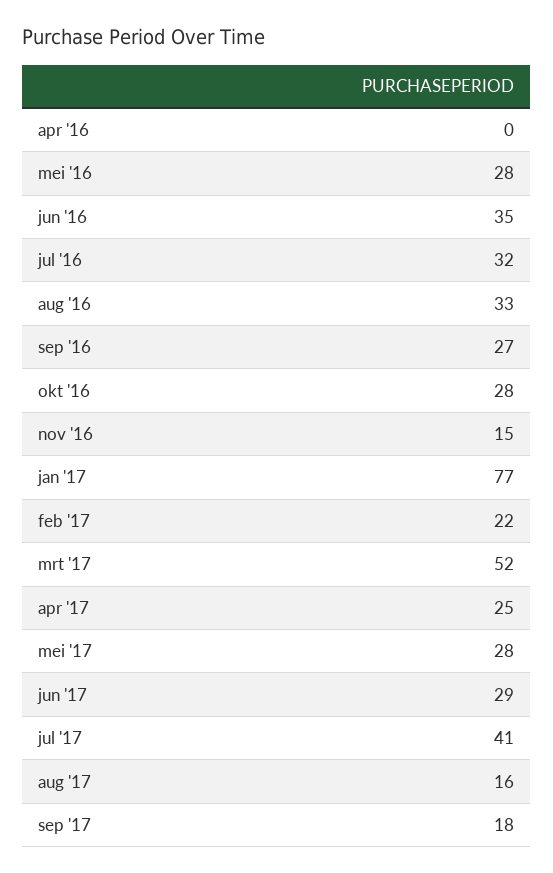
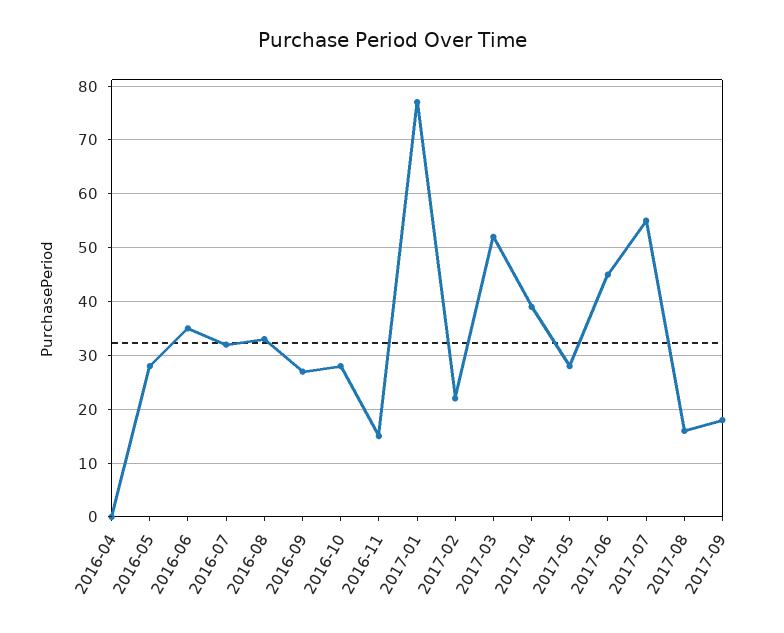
  {
    "apr '16": 0,
    "mei '16": 28,
    "jun '16": 35,
    "jul '16": 32,
    "aug '16": 33,
    "sep '16": 27,
    "okt '16": 28,
    "nov '16": 15,
    "jan '17": 77,
    "feb '17": 22,
    "mrt '17": 52,
-   "apr '17": 25,
+   "apr '17": 40,
    "mei '17": 28,
-   "jun '17": 29,
+   "jun '17": 45,
-   "jul '17": 41,
+   "jul '17": 55,
    "aug '17": 16,
    "sep '17": 18
  }

